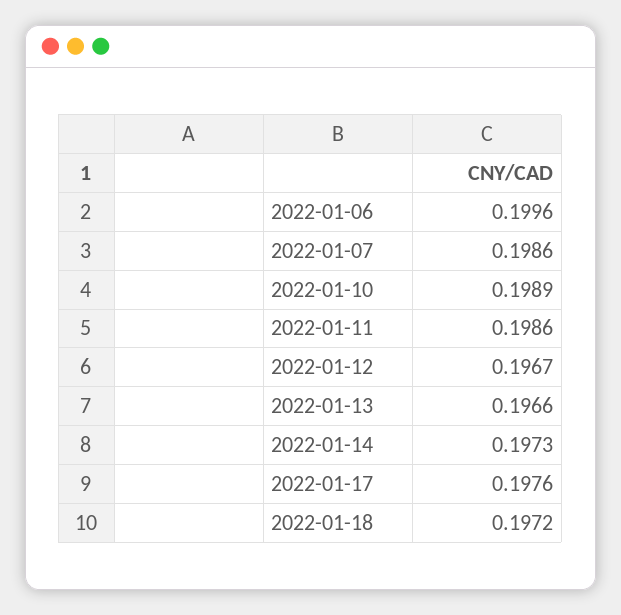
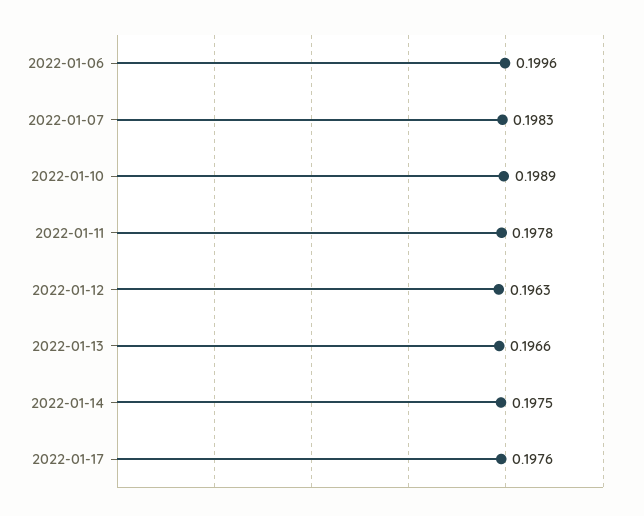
  {
    "2022-01-06": 0.1996,
-   "2022-01-07": 0.1986,
+   "2022-01-07": 0.1983,
    "2022-01-10": 0.1989,
-   "2022-01-11": 0.1986,
+   "2022-01-11": 0.1978,
-   "2022-01-12": 0.1967,
+   "2022-01-12": 0.1963,
    "2022-01-13": 0.1966,
-   "2022-01-14": 0.1973,
+   "2022-01-14": 0.1975,
-   "2022-01-17": 0.1976,
+   "2022-01-17": 0.1976
-   "2022-01-18": 0.1972
  }

